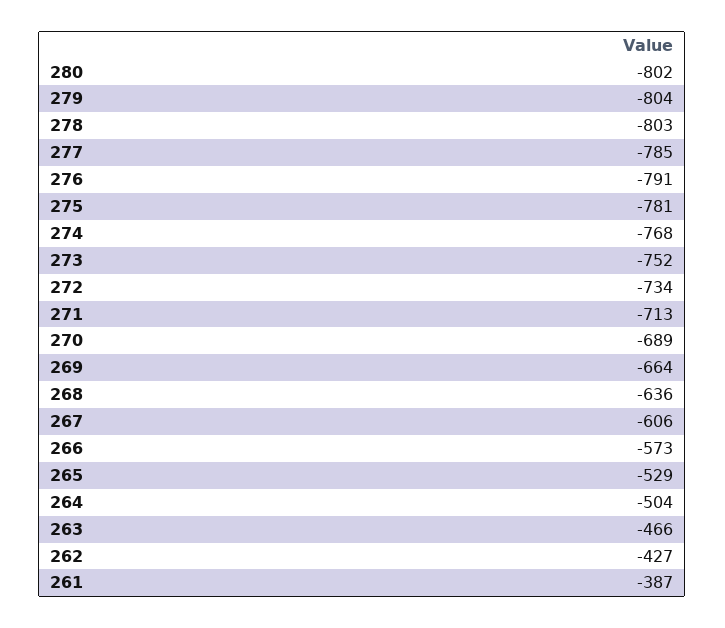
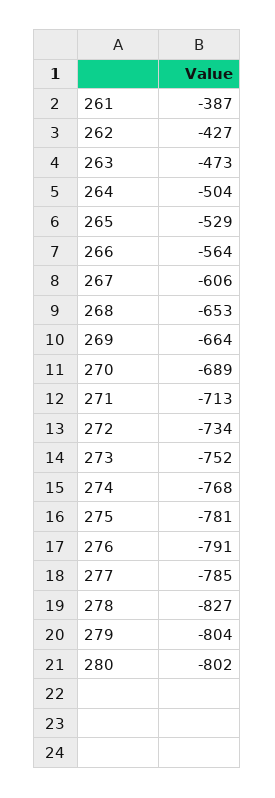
  {
    "280": -802,
    "279": -804,
-   "278": -803,
+   "278": -827,
    "277": -785,
    "276": -791,
    "275": -781,
    "274": -768,
    "273": -752,
    "272": -734,
    "271": -713,
    "270": -689,
    "269": -664,
-   "268": -636,
+   "268": -653,
    "267": -606,
-   "266": -573,
+   "266": -564,
    "265": -529,
    "264": -504,
-   "263": -466,
+   "263": -473,
    "262": -427,
    "261": -387
  }

